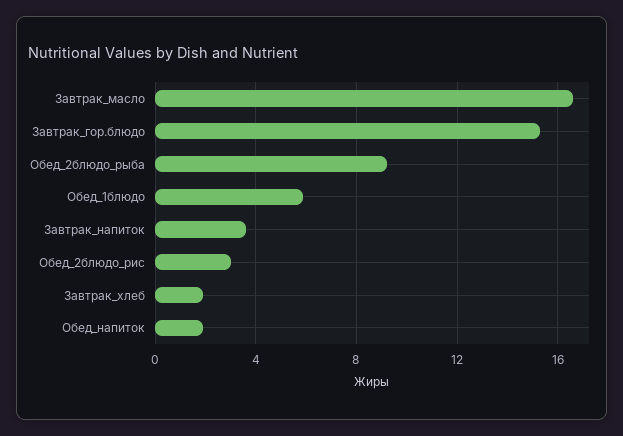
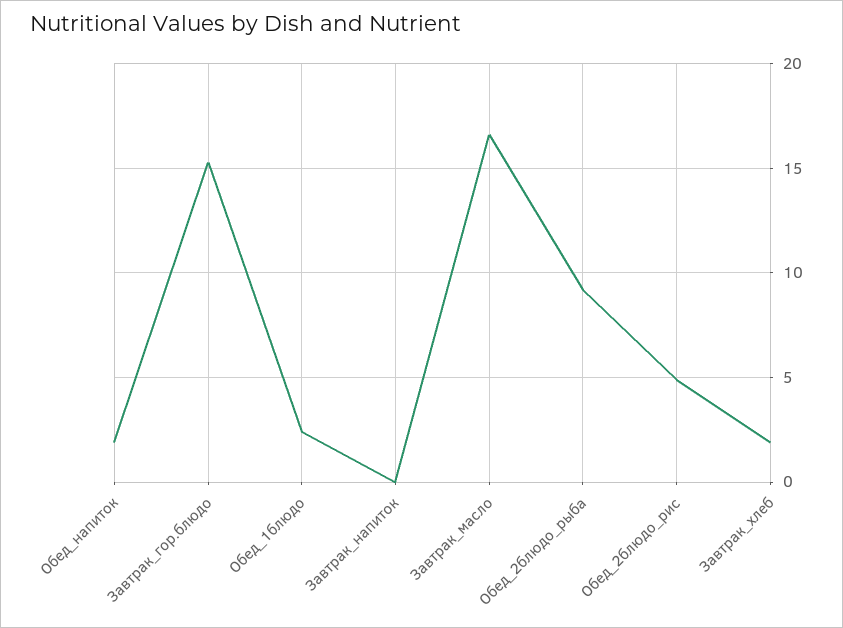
  {
    "Завтрак_масло": 16.5,
    "Завтрак_гор.блюдо": 15.5,
    "Обед_2блюдо_рыба": 9,
-   "Обед_1блюдо": 6,
+   "Обед_1блюдо": 2.5,
-   "Завтрак_напиток": 3.5,
+   "Завтрак_напиток": 0,
-   "Обед_2блюдо_рис": 3,
+   "Обед_2блюдо_рис": 5,
    "Завтрак_хлеб": 2,
    "Обед_напиток": 2
  }

